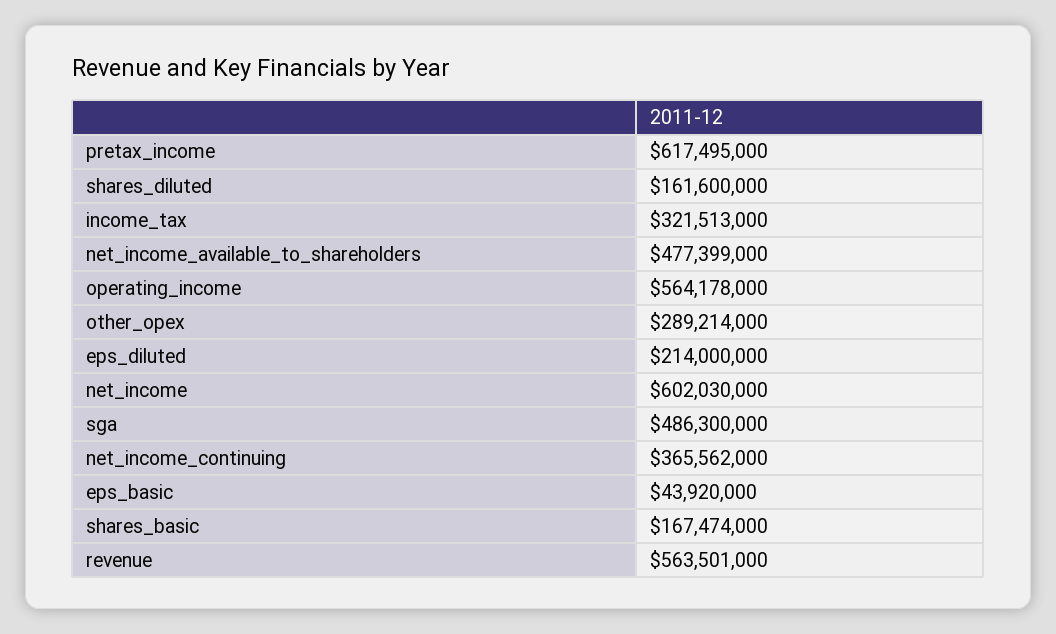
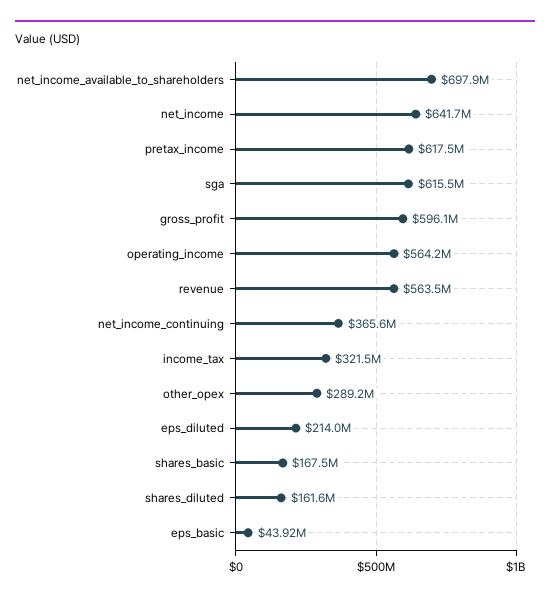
  {
    "pretax_income": 617495000,
    "shares_diluted": 161600000,
    "income_tax": 321513000,
-   "net_income_available_to_shareholders": 477399000,
+   "net_income_available_to_shareholders": 697900000,
    "operating_income": 564178000,
    "other_opex": 289214000,
    "eps_diluted": 214000000,
-   "net_income": 602030000,
+   "net_income": 641700000,
-   "sga": 486300000,
+   "sga": 615500000,
    "net_income_continuing": 365562000,
    "eps_basic": 43920000,
    "shares_basic": 167474000,
-   "revenue": 563501000
+   "revenue": 563501000,
+   "gross_profit": 596100000
  }

